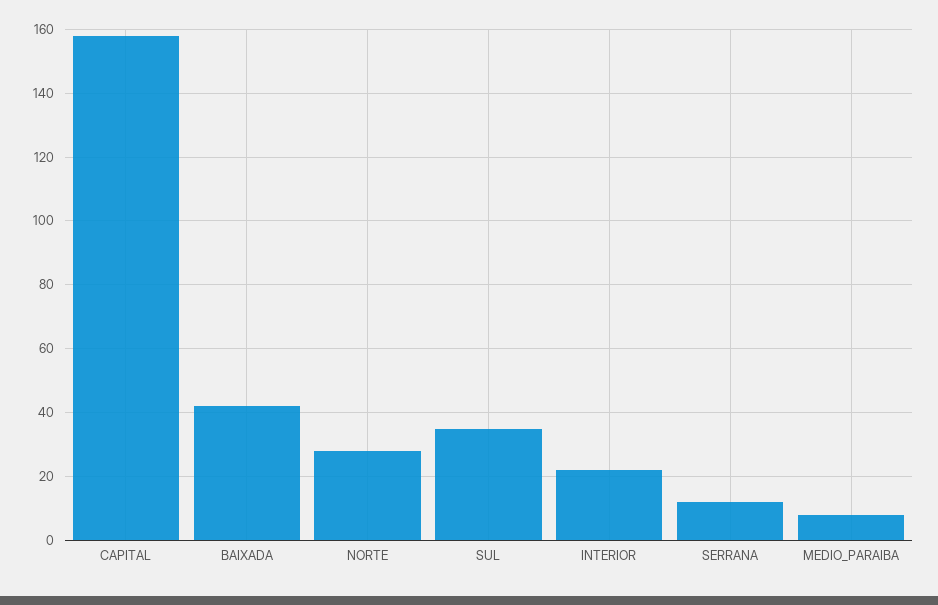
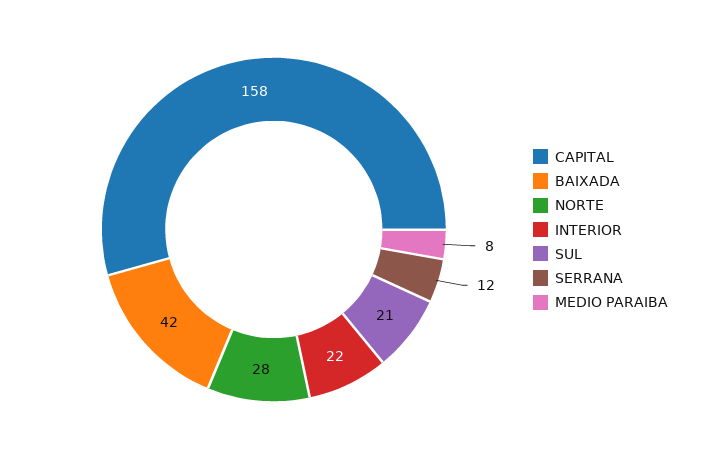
  {
    "CAPITAL": 158,
    "BAIXADA": 42,
    "NORTE": 28,
-   "SUL": 35,
+   "SUL": 21,
    "INTERIOR": 22,
    "SERRANA": 12,
    "MEDIO_PARAIBA": 8
  }

